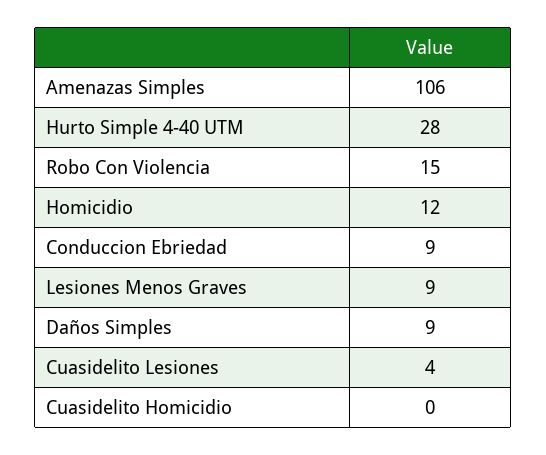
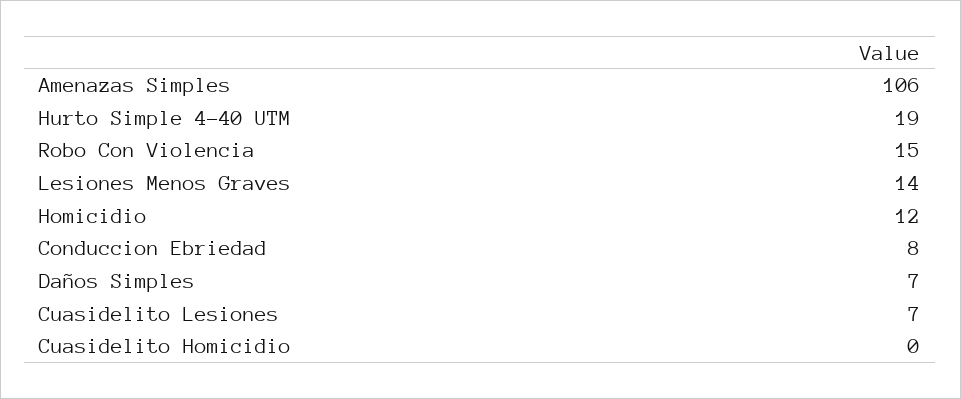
  {
    "Amenazas Simples": 106,
-   "Hurto Simple 4-40 UTM": 28,
+   "Hurto Simple 4-40 UTM": 19,
    "Robo Con Violencia": 15,
    "Homicidio": 12,
-   "Conduccion Ebriedad": 9,
+   "Conduccion Ebriedad": 8,
-   "Lesiones Menos Graves": 9,
+   "Lesiones Menos Graves": 14,
-   "Daños Simples": 9,
+   "Daños Simples": 7,
-   "Cuasidelito Lesiones": 4,
+   "Cuasidelito Lesiones": 7,
    "Cuasidelito Homicidio": 0
  }

